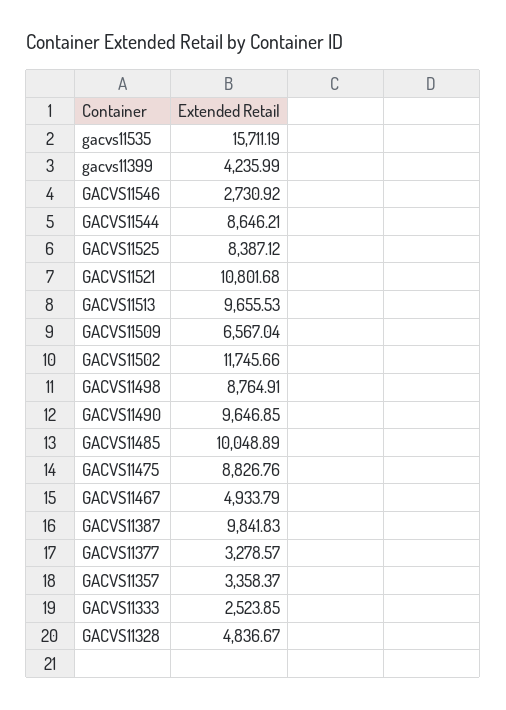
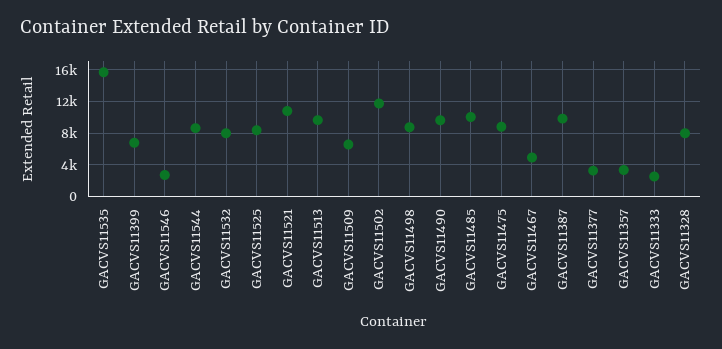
  {
    "gacvs11535": 15711.19,
-   "gacvs11399": 4235.99,
+   "gacvs11399": 7000,
    "GACVS11546": 2730.92,
    "GACVS11544": 8646.21,
    "GACVS11525": 8387.12,
    "GACVS11521": 10801.68,
    "GACVS11513": 9655.53,
    "GACVS11509": 6567.04,
    "GACVS11502": 11745.66,
    "GACVS11498": 8764.91,
    "GACVS11490": 9646.85,
    "GACVS11485": 10048.89,
    "GACVS11475": 8826.76,
    "GACVS11467": 4933.79,
    "GACVS11387": 9841.83,
    "GACVS11377": 3278.57,
    "GACVS11357": 3358.37,
    "GACVS11333": 2523.85,
-   "GACVS11328": 4836.67
+   "GACVS11328": 8000,
+   "GACVS11532": 8000
  }

